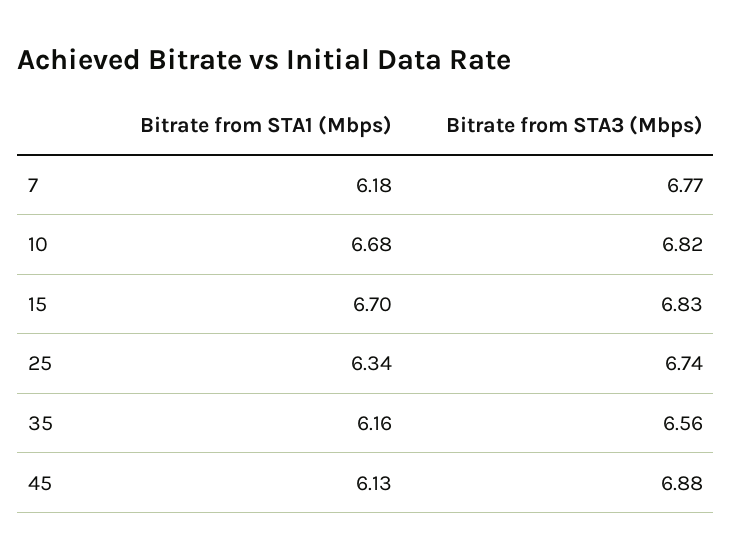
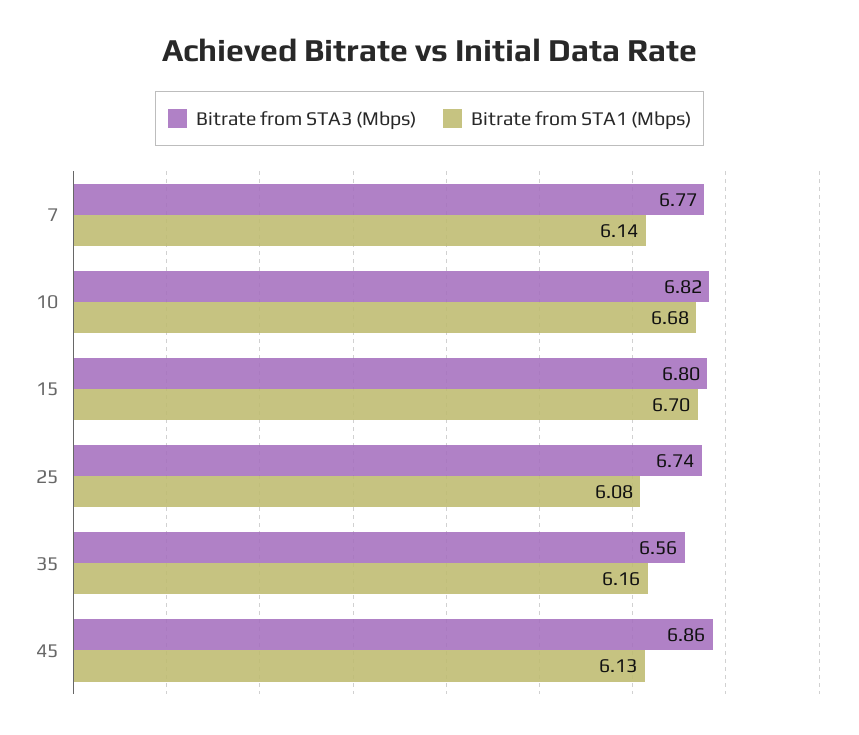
  {
    "Bitrate from STA1 (Mbps)": {
-     "7": 6.18,
+     "7": 6.14,
      "10": 6.68,
      "15": 6.7,
-     "25": 6.34,
+     "25": 6.08,
      "35": 6.16,
      "45": 6.13
    },
    "Bitrate from STA3 (Mbps)": {
      "7": 6.77,
      "10": 6.82,
-     "15": 6.83,
+     "15": 6.8,
      "25": 6.74,
      "35": 6.56,
-     "45": 6.88
+     "45": 6.86
    }
  }

